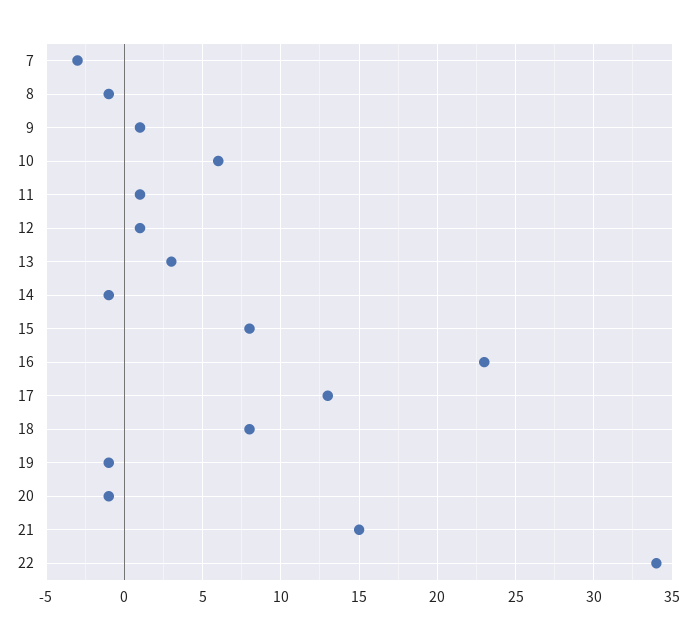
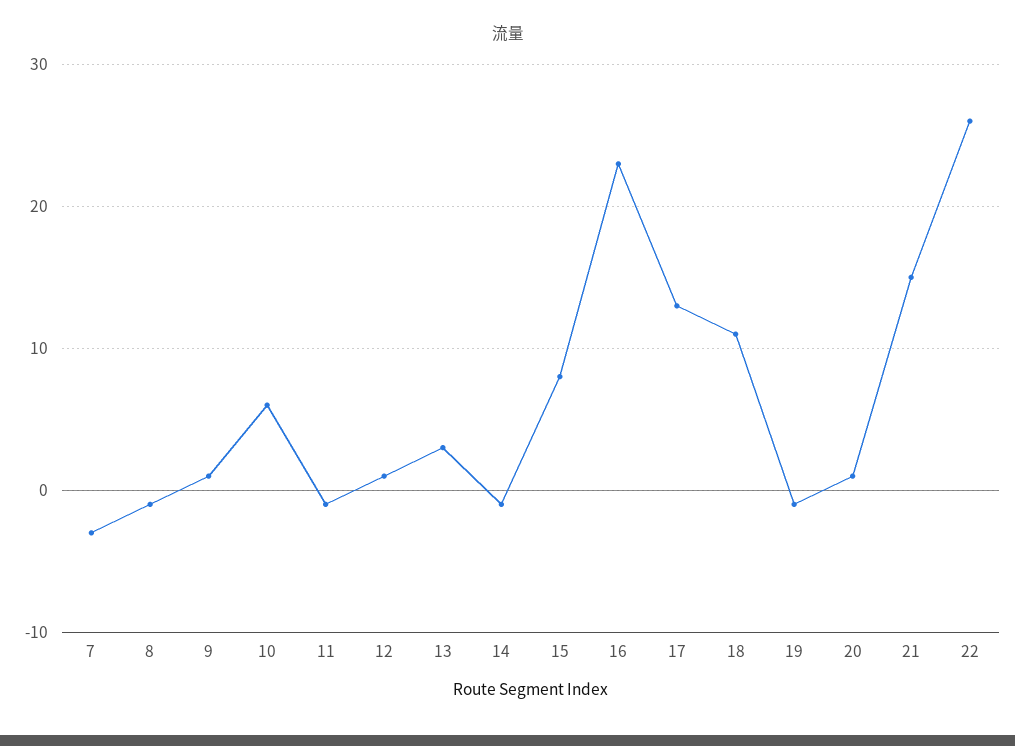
  {
    "7": -3,
    "8": -1,
    "9": 1,
    "10": 6,
-   "11": 1,
+   "11": -1,
    "12": 1,
    "13": 3,
    "14": -1,
    "15": 8,
    "16": 23,
    "17": 13,
-   "18": 8,
+   "18": 11,
    "19": -1,
-   "20": -1,
+   "20": 1,
    "21": 15,
-   "22": 34
+   "22": 26
  }

